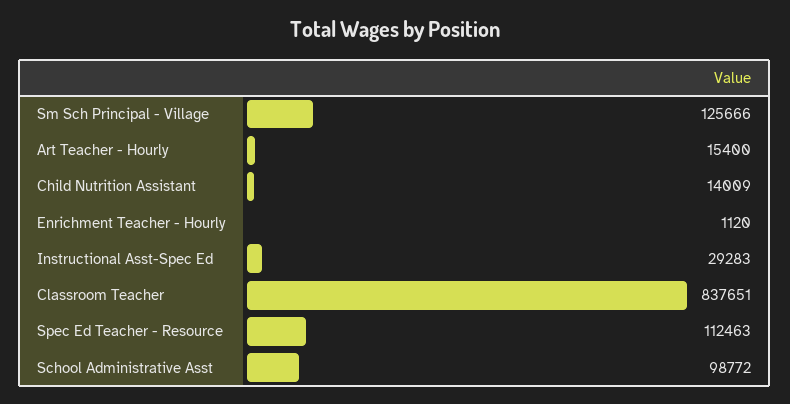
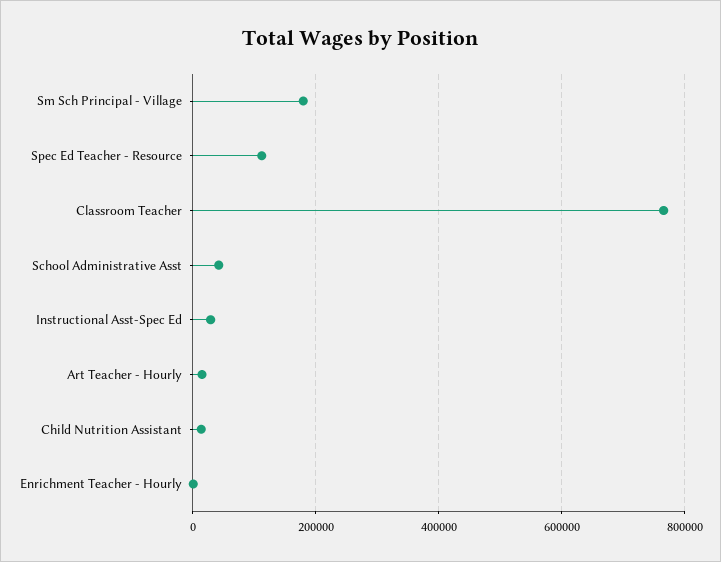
  {
-   "Sm Sch Principal - Village": 125666,
+   "Sm Sch Principal - Village": 180000,
    "Art Teacher - Hourly": 15400,
    "Child Nutrition Assistant": 14009,
    "Enrichment Teacher - Hourly": 1120,
    "Instructional Asst-Spec Ed": 29283,
-   "Classroom Teacher": 837651,
+   "Classroom Teacher": 760000,
    "Spec Ed Teacher - Resource": 112463,
-   "School Administrative Asst": 98772
+   "School Administrative Asst": 40000
  }

